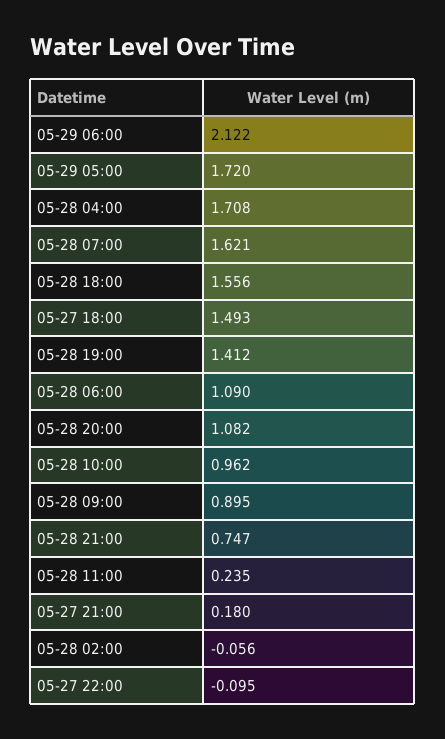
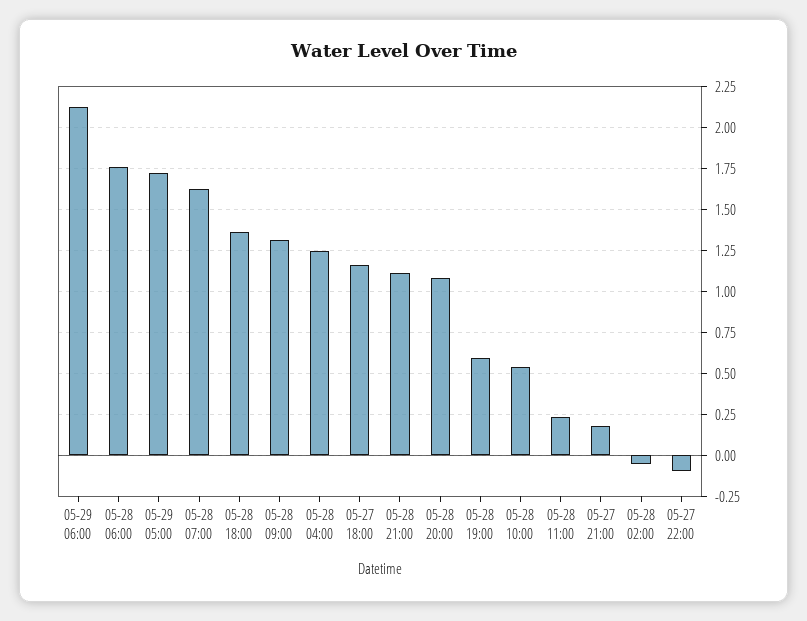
  {
    "05-29 06:00": 2.122,
    "05-29 05:00": 1.72,
-   "05-28 04:00": 1.708,
+   "05-28 04:00": 1.25,
    "05-28 07:00": 1.621,
-   "05-28 18:00": 1.556,
+   "05-28 18:00": 1.35,
-   "05-27 18:00": 1.493,
+   "05-27 18:00": 1.15,
-   "05-28 19:00": 1.412,
+   "05-28 19:00": 0.6,
-   "05-28 06:00": 1.09,
+   "05-28 06:00": 1.75,
    "05-28 20:00": 1.082,
-   "05-28 10:00": 0.962,
+   "05-28 10:00": 0.55,
-   "05-28 09:00": 0.895,
+   "05-28 09:00": 1.3,
-   "05-28 21:00": 0.747,
+   "05-28 21:00": 1.1,
    "05-28 11:00": 0.235,
    "05-27 21:00": 0.18,
    "05-28 02:00": -0.056,
    "05-27 22:00": -0.095
  }

